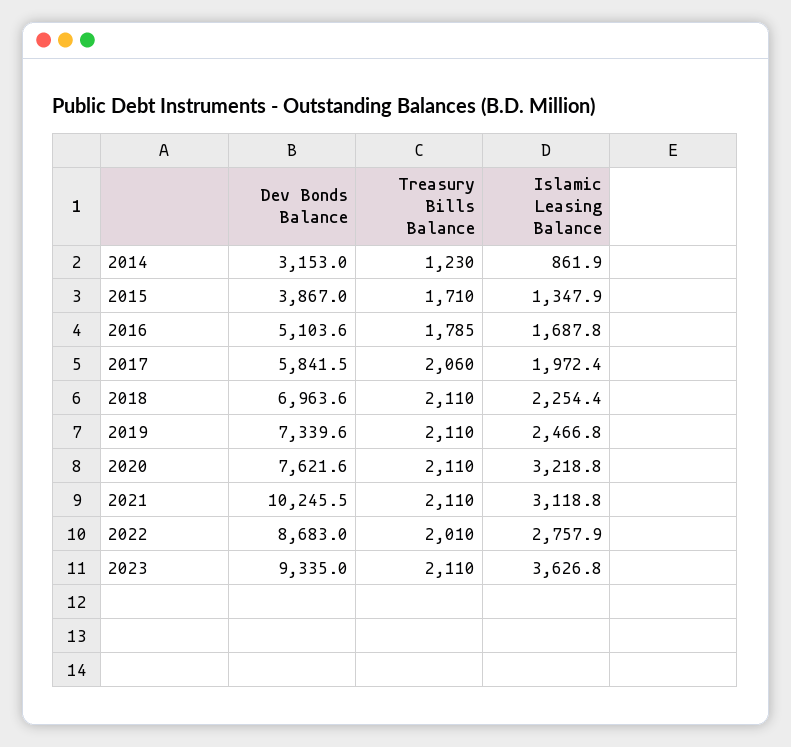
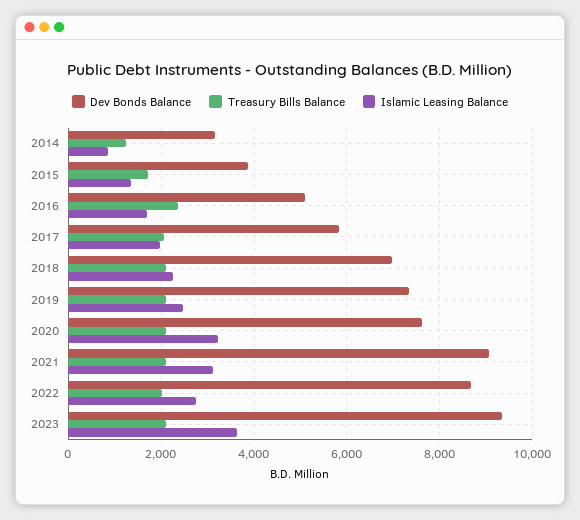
  {
    "Dev Bonds Balance": {
      "2014": 3153,
      "2015": 3867,
      "2016": 5103.6,
      "2017": 5841.5,
      "2018": 6963.6,
      "2019": 7339.6,
      "2020": 7621.6,
-     "2021": 10245.5,
+     "2021": 9000,
      "2022": 8683,
      "2023": 9335
    },
    "Treasury Bills Balance": {
      "2014": 1230,
      "2015": 1710,
-     "2016": 1785,
+     "2016": 2400,
      "2017": 2060,
      "2018": 2110,
      "2019": 2110,
      "2020": 2110,
      "2021": 2110,
      "2022": 2010,
      "2023": 2110
    },
    "Islamic Leasing Balance": {
      "2014": 861.9,
      "2015": 1347.9,
      "2016": 1687.8,
      "2017": 1972.4,
      "2018": 2254.4,
      "2019": 2466.8,
      "2020": 3218.8,
      "2021": 3118.8,
      "2022": 2757.9,
      "2023": 3626.8
    }
  }

